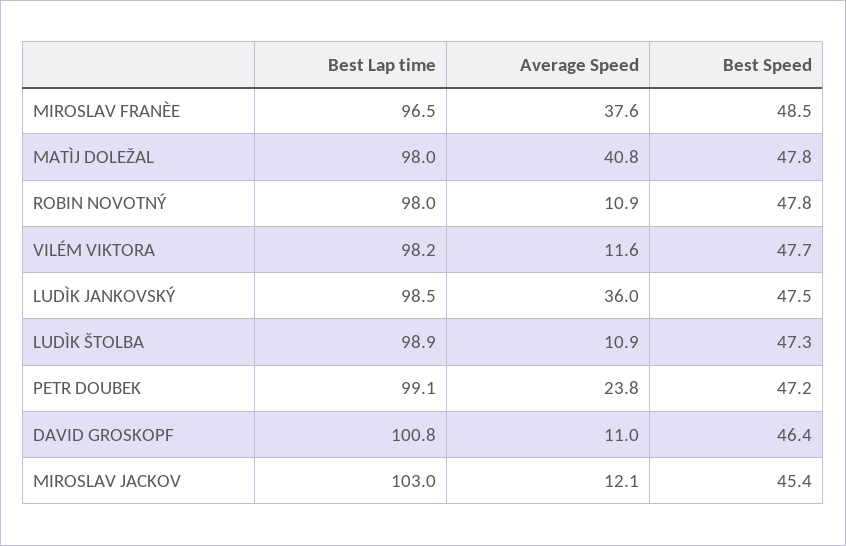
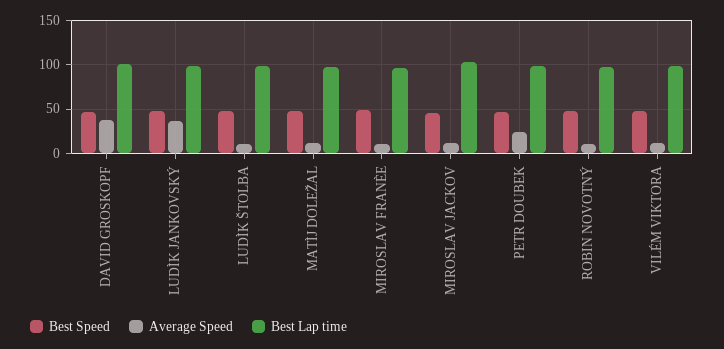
  {
    "Best Lap time": {
      "MIROSLAV FRANÈE": 96.5,
      "MATÌJ DOLEŽAL": 98,
      "ROBIN NOVOTNÝ": 98,
      "VILÉM VIKTORA": 98.2,
      "LUDÌK JANKOVSKÝ": 98.5,
      "LUDÌK ŠTOLBA": 98.9,
      "PETR DOUBEK": 99.1,
      "DAVID GROSKOPF": 100.8,
      "MIROSLAV JACKOV": 103
    },
    "Average Speed": {
-     "MIROSLAV FRANÈE": 37.6,
+     "MIROSLAV FRANÈE": 10,
-     "MATÌJ DOLEŽAL": 40.8,
+     "MATÌJ DOLEŽAL": 10,
      "ROBIN NOVOTNÝ": 10.9,
      "VILÉM VIKTORA": 11.6,
      "LUDÌK JANKOVSKÝ": 36,
      "LUDÌK ŠTOLBA": 10.9,
      "PETR DOUBEK": 23.8,
-     "DAVID GROSKOPF": 11,
+     "DAVID GROSKOPF": 40,
      "MIROSLAV JACKOV": 12.1
    },
    "Best Speed": {
      "MIROSLAV FRANÈE": 48.5,
      "MATÌJ DOLEŽAL": 47.8,
      "ROBIN NOVOTNÝ": 47.8,
      "VILÉM VIKTORA": 47.7,
      "LUDÌK JANKOVSKÝ": 47.5,
      "LUDÌK ŠTOLBA": 47.3,
      "PETR DOUBEK": 47.2,
      "DAVID GROSKOPF": 46.4,
      "MIROSLAV JACKOV": 45.4
    }
  }

